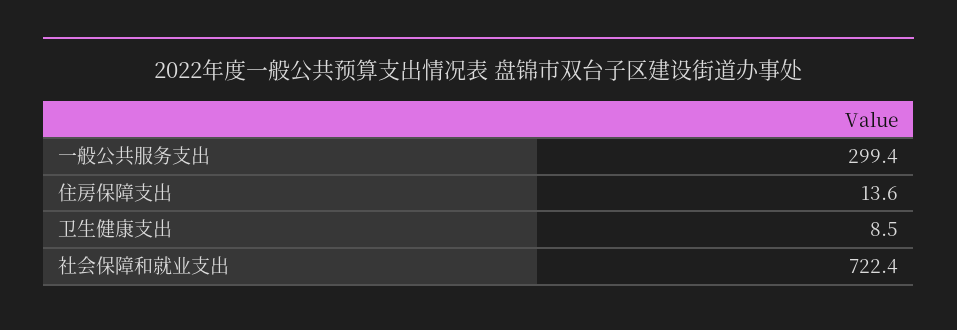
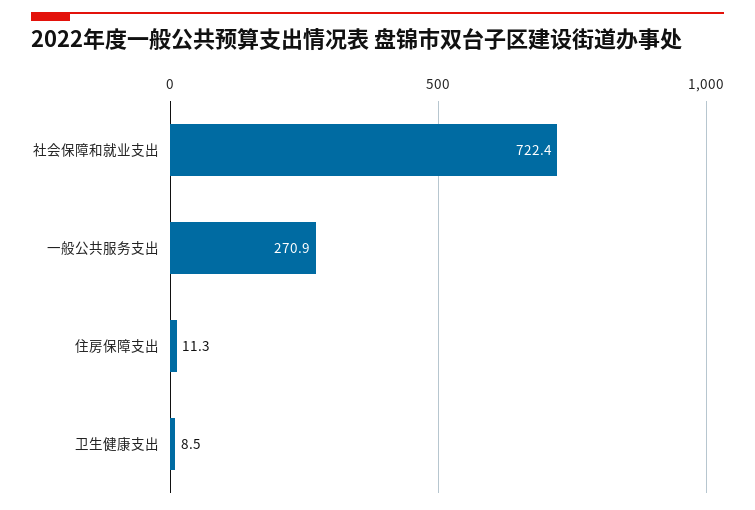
  {
-   "一般公共服务支出": 299.4,
+   "一般公共服务支出": 270.9,
-   "住房保障支出": 13.6,
+   "住房保障支出": 11.3,
    "卫生健康支出": 8.5,
    "社会保障和就业支出": 722.4
  }

